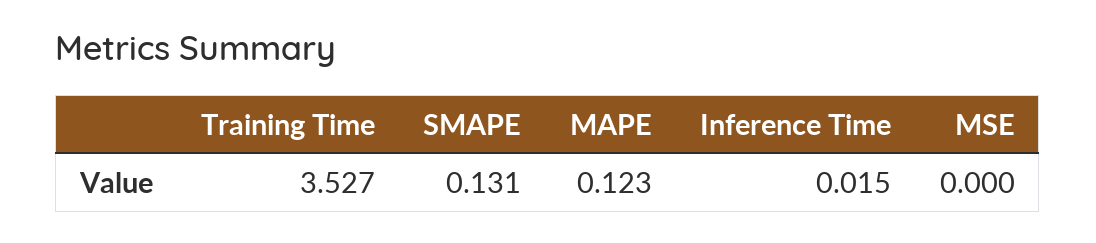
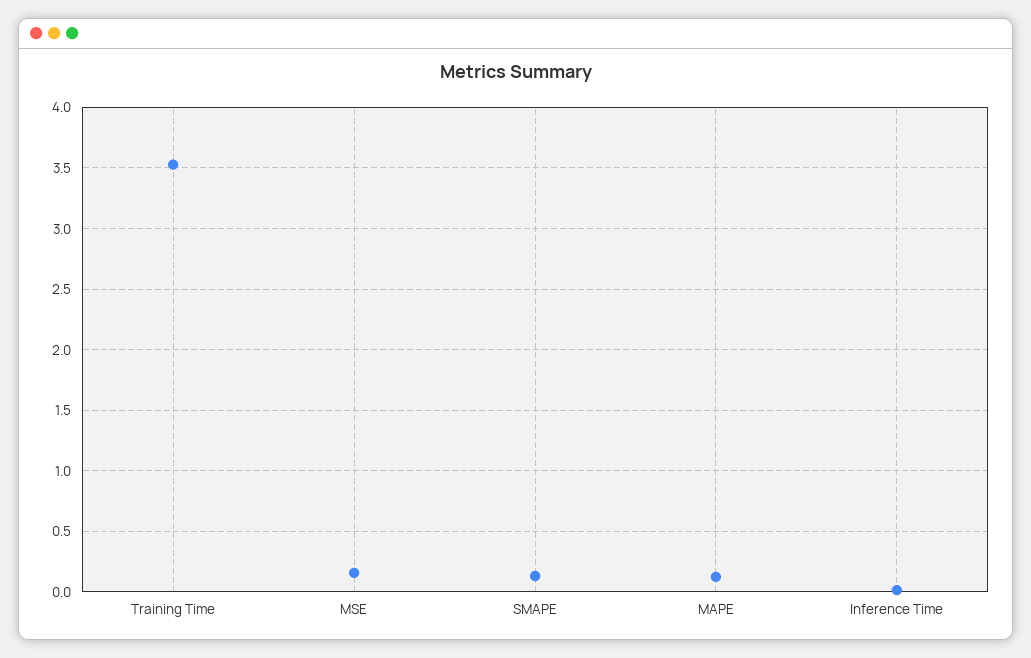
  {
    "Training Time": 3.527,
    "SMAPE": 0.131,
    "MAPE": 0.123,
    "Inference Time": 0.015,
-   "MSE": 0
+   "MSE": 0.15
  }

